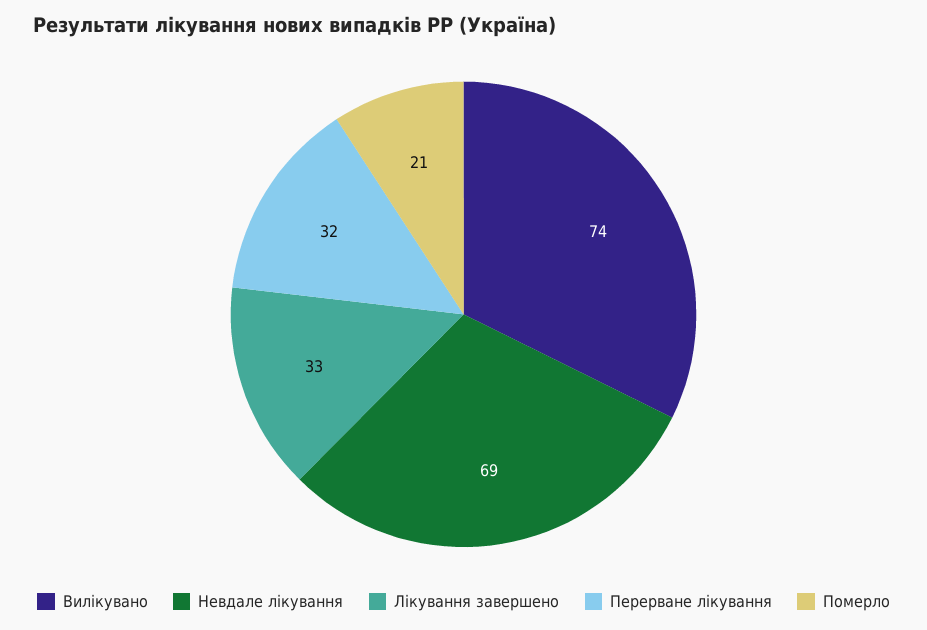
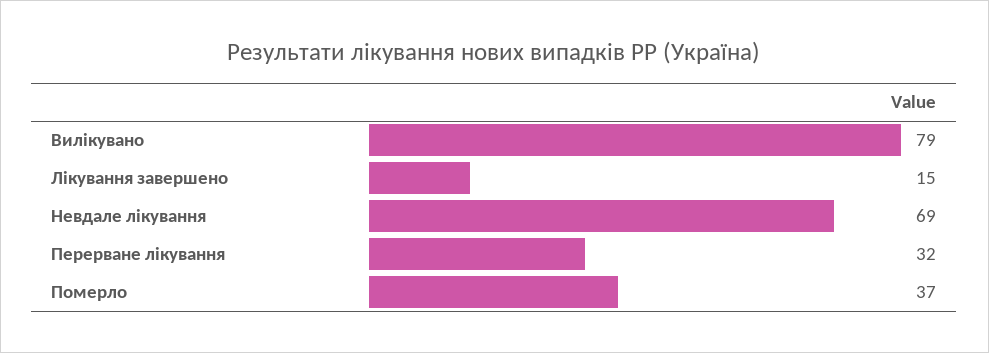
  {
-   "Вилікувано": 74,
+   "Вилікувано": 79,
    "Невдале лікування": 69,
-   "Лікування завершено": 33,
+   "Лікування завершено": 15,
    "Перерване лікування": 32,
-   "Померло": 21
+   "Померло": 37
  }

